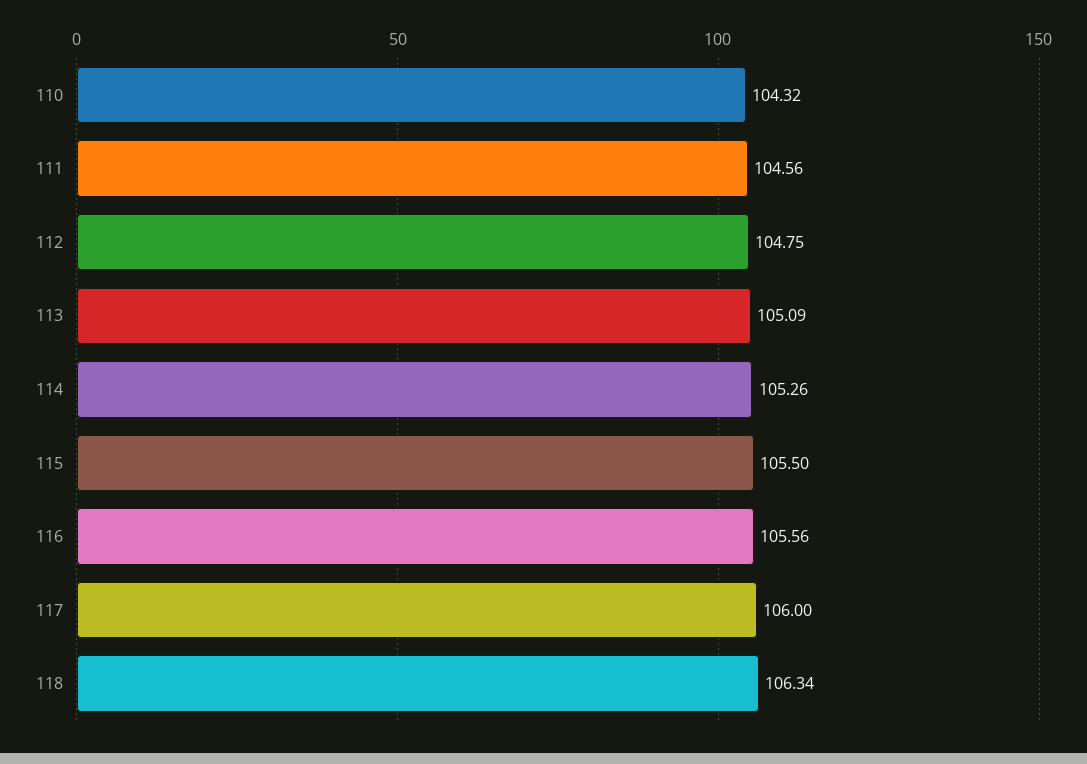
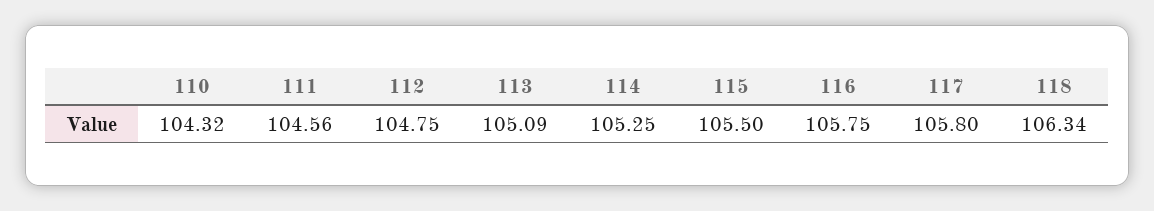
  {
    "110": 104.32,
    "111": 104.56,
    "112": 104.75,
    "113": 105.09,
-   "114": 105.26,
+   "114": 105.25,
    "115": 105.5,
-   "116": 105.56,
+   "116": 105.75,
-   "117": 106,
+   "117": 105.8,
    "118": 106.34
  }

